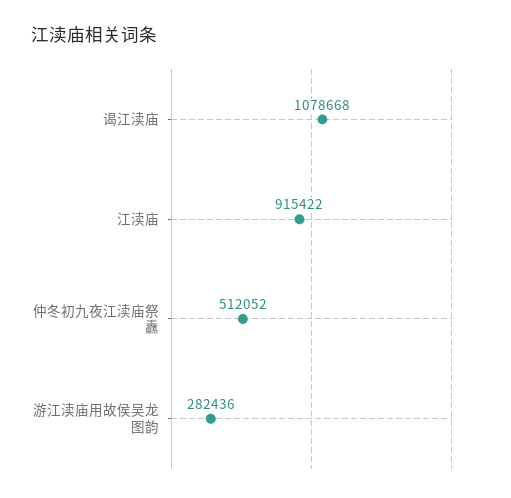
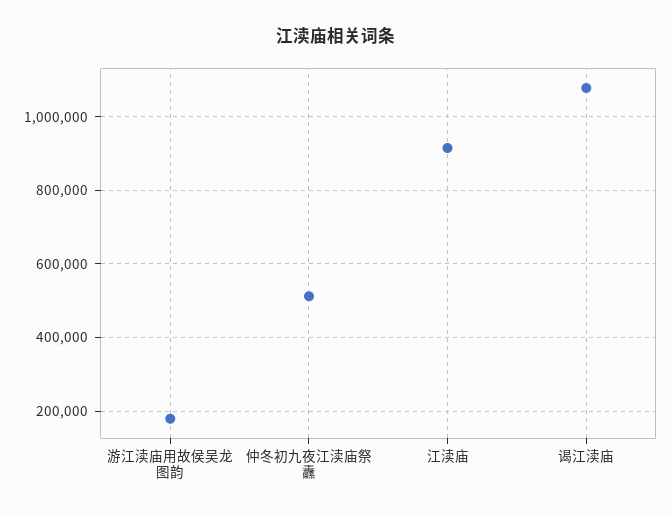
  {
    "谒江渎庙": 1078668,
    "江渎庙": 915422,
    "仲冬初九夜江渎庙祭纛": 512052,
-   "游江渎庙用故侯吴龙图韵": 282436
+   "游江渎庙用故侯吴龙图韵": 180000
  }

